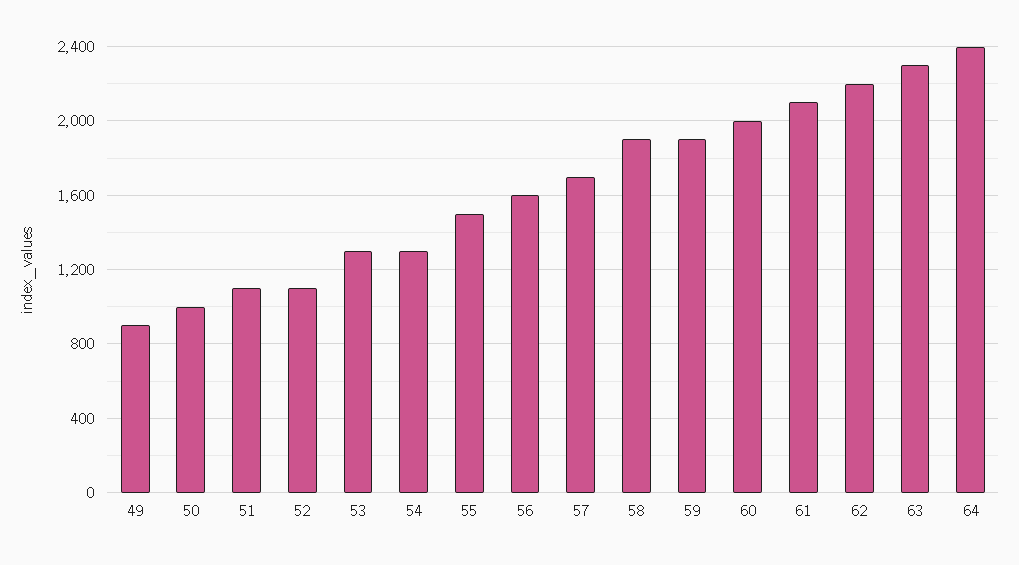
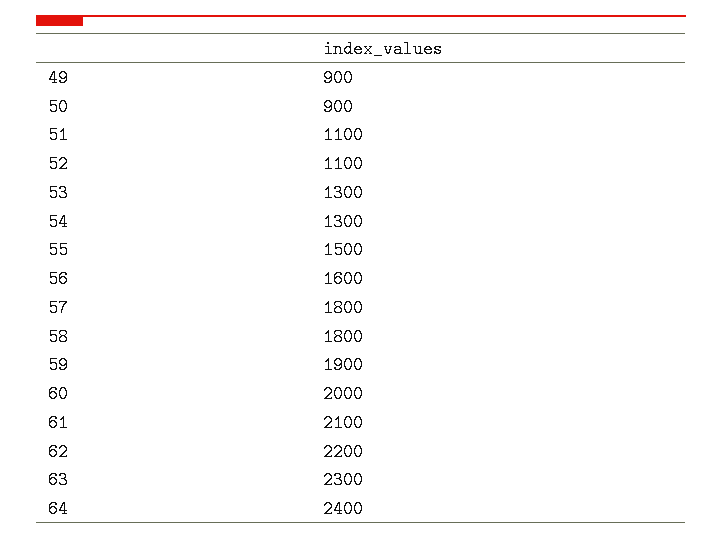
  {
    "49": 900,
-   "50": 1000,
+   "50": 900,
    "51": 1100,
    "52": 1100,
    "53": 1300,
    "54": 1300,
    "55": 1500,
    "56": 1600,
-   "57": 1700,
+   "57": 1800,
-   "58": 1900,
+   "58": 1800,
    "59": 1900,
    "60": 2000,
    "61": 2100,
    "62": 2200,
    "63": 2300,
    "64": 2400
  }

